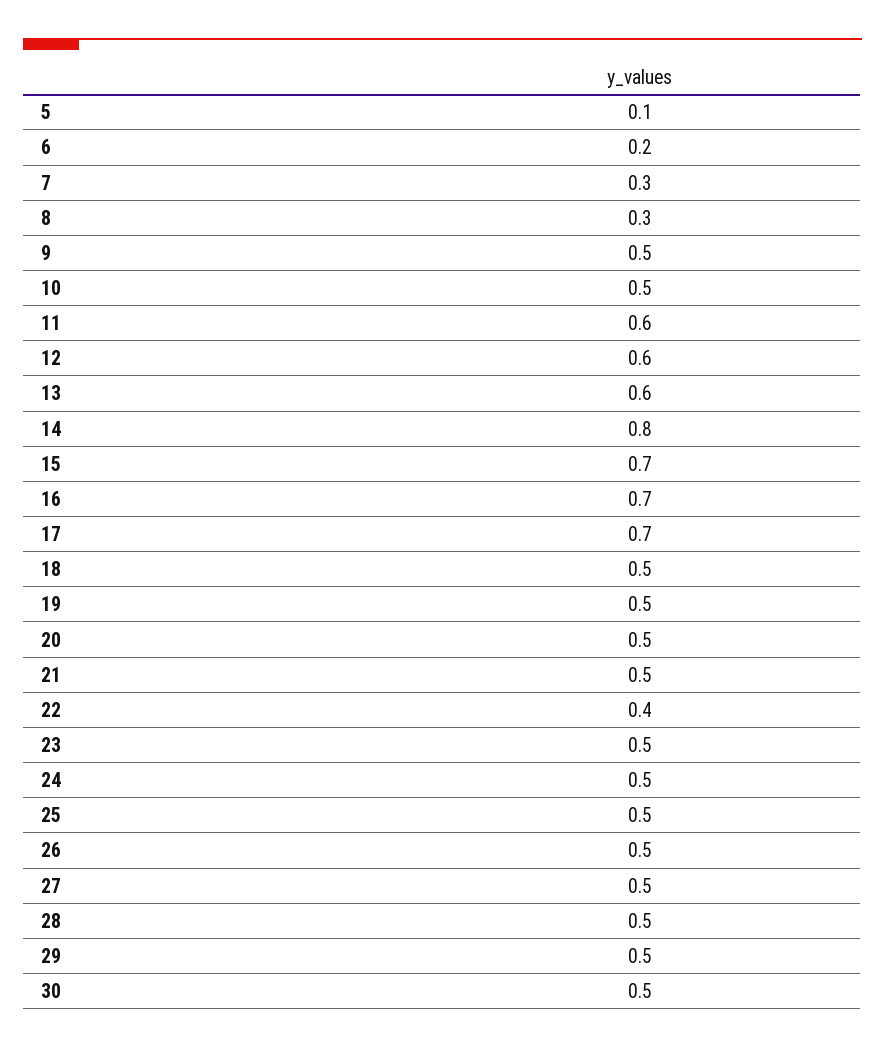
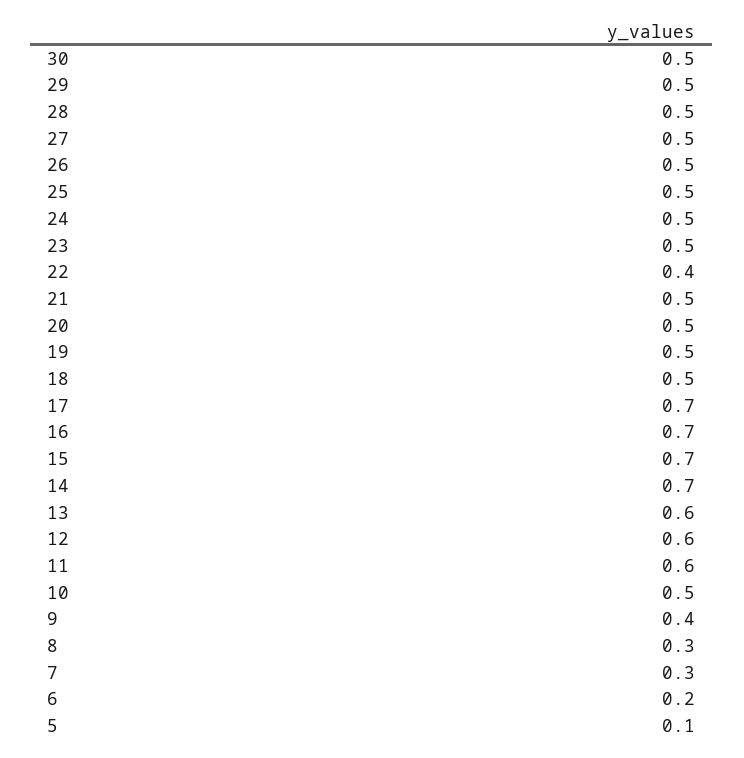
  {
    "5": 0.1,
    "6": 0.2,
    "7": 0.3,
    "8": 0.3,
-   "9": 0.5,
+   "9": 0.4,
    "10": 0.5,
    "11": 0.6,
    "12": 0.6,
    "13": 0.6,
-   "14": 0.8,
+   "14": 0.7,
    "15": 0.7,
    "16": 0.7,
    "17": 0.7,
    "18": 0.5,
    "19": 0.5,
    "20": 0.5,
    "21": 0.5,
    "22": 0.4,
    "23": 0.5,
    "24": 0.5,
    "25": 0.5,
    "26": 0.5,
    "27": 0.5,
    "28": 0.5,
    "29": 0.5,
    "30": 0.5
  }

